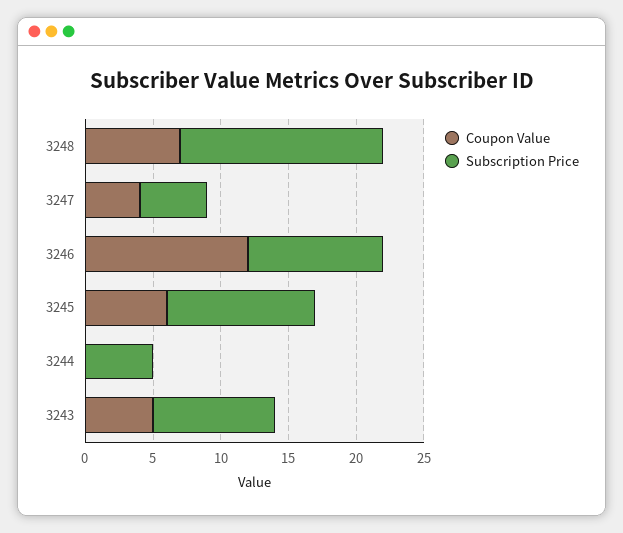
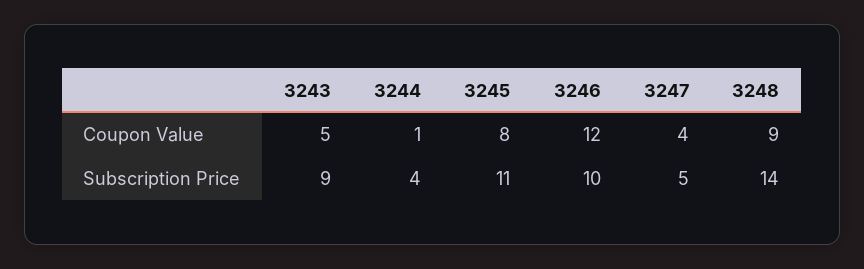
  {
    "Coupon Value": {
-     "3248": 7,
+     "3248": 9,
      "3247": 4,
      "3246": 12,
-     "3245": 6,
+     "3245": 8,
-     "3244": 0,
+     "3244": 1,
      "3243": 5
    },
    "Subscription Price": {
-     "3248": 15,
+     "3248": 14,
      "3247": 5,
      "3246": 10,
      "3245": 11,
-     "3244": 5,
+     "3244": 4,
      "3243": 9
    }
  }

